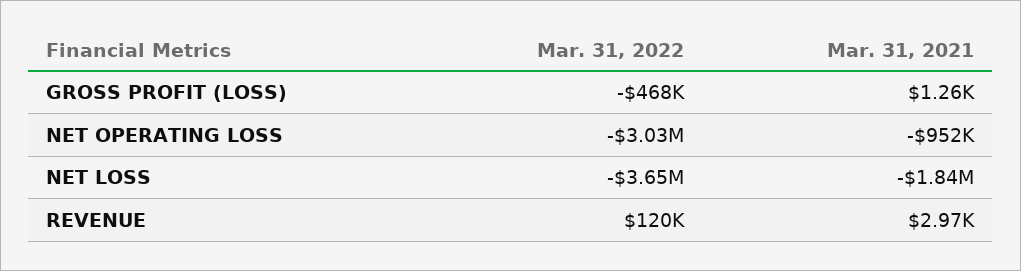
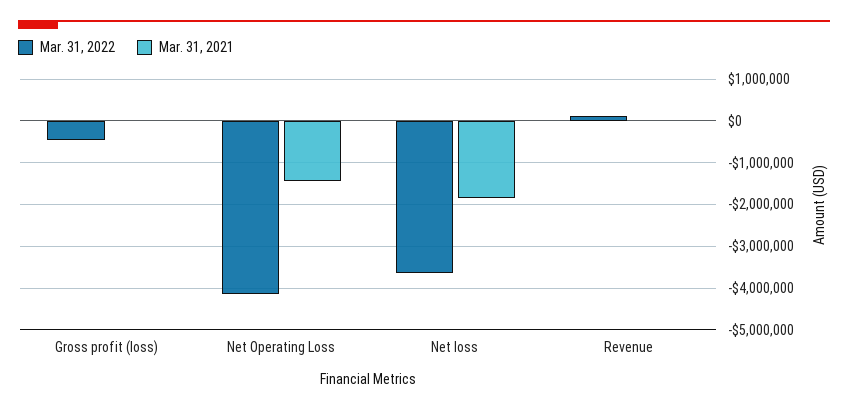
  {
    "Mar. 31, 2022": {
      "GROSS PROFIT (LOSS)": -468000,
-     "NET OPERATING LOSS": -3030000,
+     "NET OPERATING LOSS": -4200000,
      "NET LOSS": -3650000,
      "REVENUE": 120000
    },
    "Mar. 31, 2021": {
      "GROSS PROFIT (LOSS)": 1260,
-     "NET OPERATING LOSS": -952000,
+     "NET OPERATING LOSS": -1400000,
      "NET LOSS": -1840000,
      "REVENUE": 2970
    }
  }

